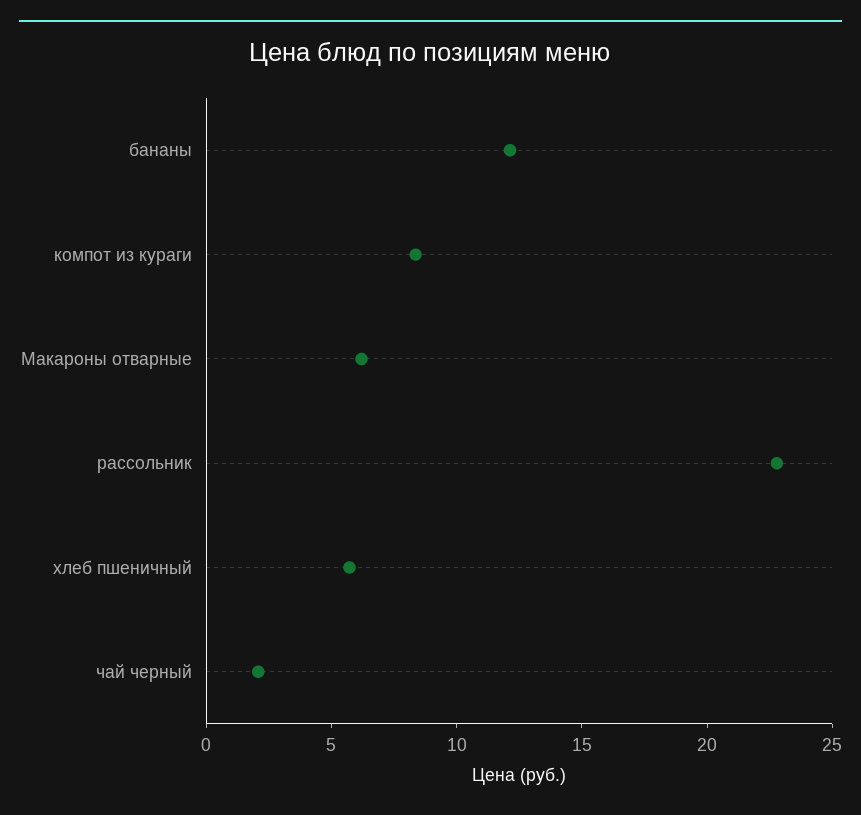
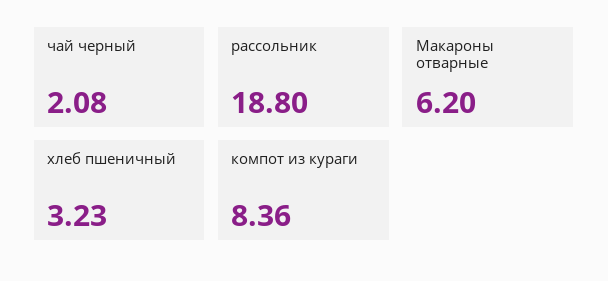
  {
-   "бананы": 12,
    "компот из кураги": 8.36,
    "Макароны отварные": 6.2,
-   "рассольник": 23,
+   "рассольник": 18.8,
-   "хлеб пшеничный": 6,
+   "хлеб пшеничный": 3.23,
    "чай черный": 2.08
  }

